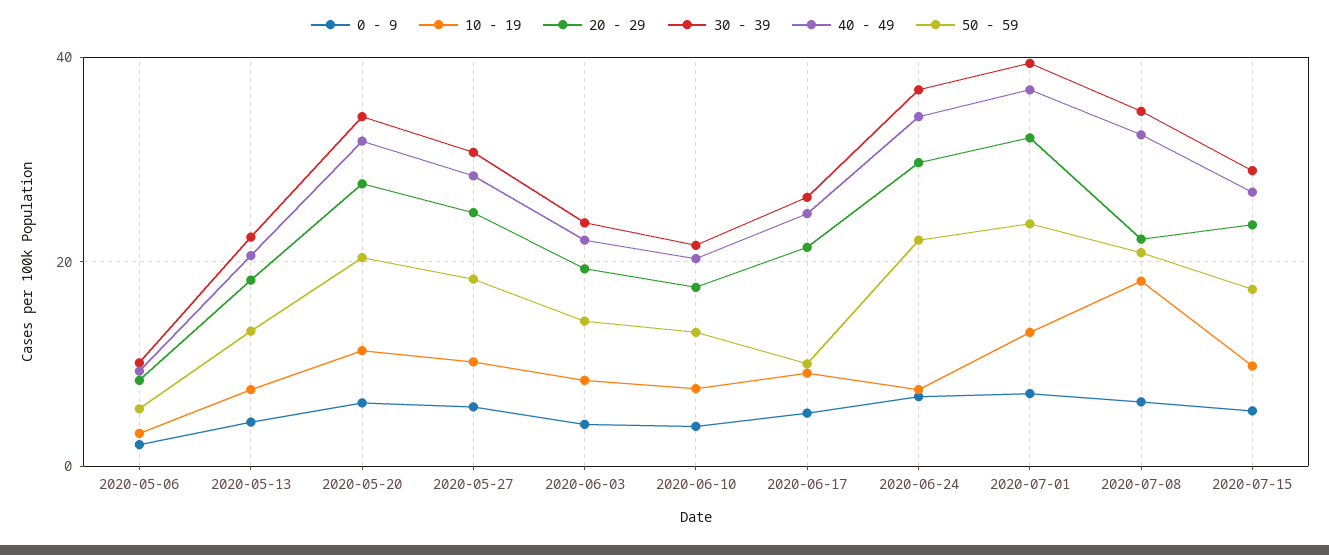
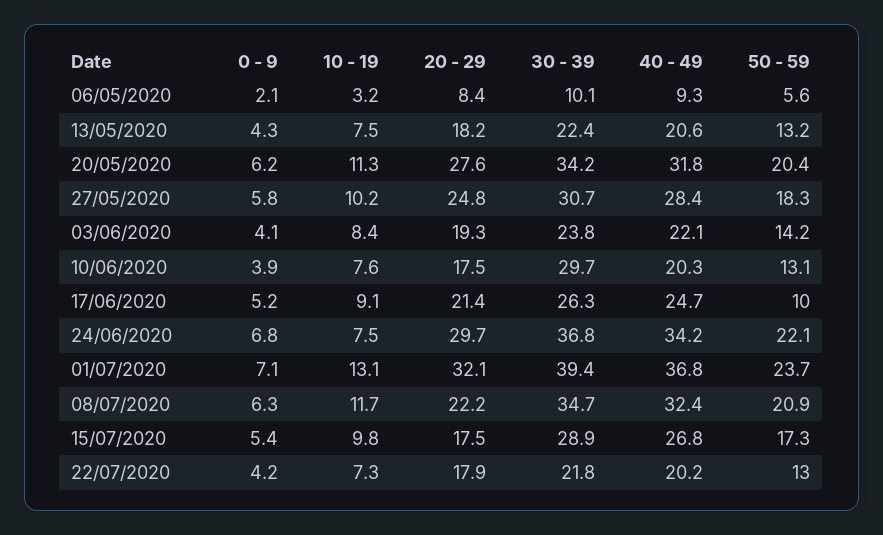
  {
    "0 - 9": {
      "2020-05-06": 2.1,
      "2020-05-13": 4.3,
      "2020-05-20": 6.2,
      "2020-05-27": 5.8,
      "2020-06-03": 4.1,
      "2020-06-10": 3.9,
      "2020-06-17": 5.2,
      "2020-06-24": 6.8,
      "2020-07-01": 7.1,
      "2020-07-08": 6.3,
-     "2020-07-15": 5.4
+     "2020-07-15": 5.4,
+     "22/07/2020": 4.2
    },
    "10 - 19": {
      "2020-05-06": 3.2,
      "2020-05-13": 7.5,
      "2020-05-20": 11.3,
      "2020-05-27": 10.2,
      "2020-06-03": 8.4,
      "2020-06-10": 7.6,
      "2020-06-17": 9.1,
      "2020-06-24": 7.5,
      "2020-07-01": 13.1,
-     "2020-07-08": 18,
+     "2020-07-08": 11.7,
-     "2020-07-15": 9.8
+     "2020-07-15": 9.8,
+     "22/07/2020": 7.3
    },
    "20 - 29": {
      "2020-05-06": 8.4,
      "2020-05-13": 18.2,
      "2020-05-20": 27.6,
      "2020-05-27": 24.8,
      "2020-06-03": 19.3,
      "2020-06-10": 17.5,
      "2020-06-17": 21.4,
      "2020-06-24": 29.7,
      "2020-07-01": 32.1,
      "2020-07-08": 22.2,
-     "2020-07-15": 24
+     "2020-07-15": 17.5,
+     "22/07/2020": 17.9
    },
    "30 - 39": {
      "2020-05-06": 10.1,
      "2020-05-13": 22.4,
      "2020-05-20": 34.2,
      "2020-05-27": 30.7,
      "2020-06-03": 23.8,
-     "2020-06-10": 22,
+     "2020-06-10": 29.7,
      "2020-06-17": 26.3,
      "2020-06-24": 36.8,
      "2020-07-01": 39.4,
      "2020-07-08": 34.7,
-     "2020-07-15": 28.9
+     "2020-07-15": 28.9,
+     "22/07/2020": 21.8
    },
    "40 - 49": {
      "2020-05-06": 9.3,
      "2020-05-13": 20.6,
      "2020-05-20": 31.8,
      "2020-05-27": 28.4,
      "2020-06-03": 22.1,
      "2020-06-10": 20.3,
      "2020-06-17": 24.7,
      "2020-06-24": 34.2,
      "2020-07-01": 36.8,
      "2020-07-08": 32.4,
-     "2020-07-15": 26.8
+     "2020-07-15": 26.8,
+     "22/07/2020": 20.2
    },
    "50 - 59": {
      "2020-05-06": 5.6,
      "2020-05-13": 13.2,
      "2020-05-20": 20.4,
      "2020-05-27": 18.3,
      "2020-06-03": 14.2,
      "2020-06-10": 13.1,
      "2020-06-17": 10,
      "2020-06-24": 22.1,
      "2020-07-01": 23.7,
      "2020-07-08": 20.9,
-     "2020-07-15": 17.3
+     "2020-07-15": 17.3,
+     "22/07/2020": 13
    }
  }

